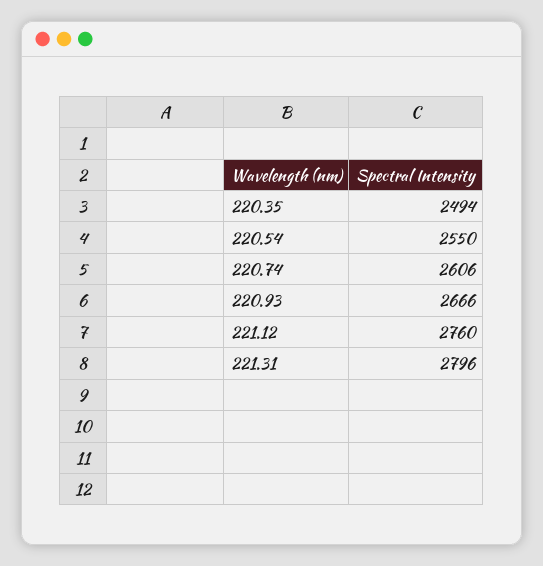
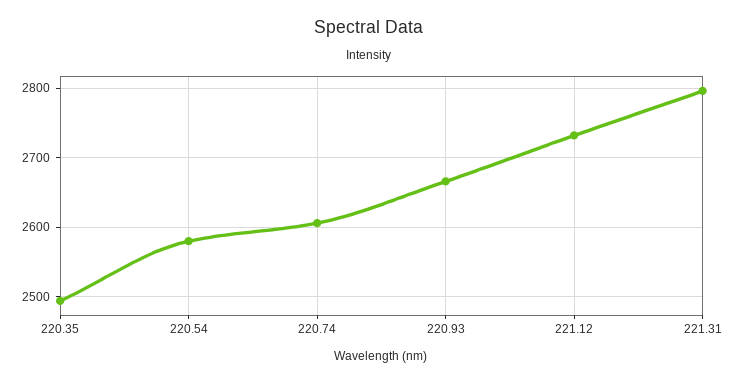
  {
    "220.35": 2494,
-   "220.54": 2550,
+   "220.54": 2580,
    "220.74": 2606,
    "220.93": 2666,
-   "221.12": 2760,
+   "221.12": 2730,
    "221.31": 2796
  }

